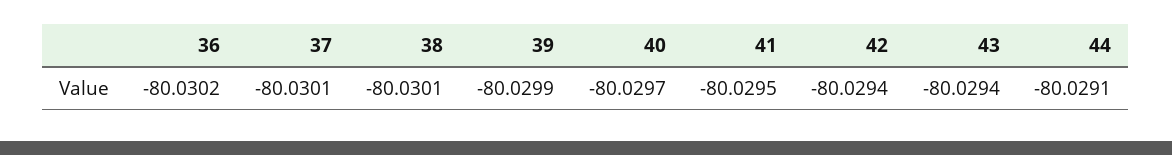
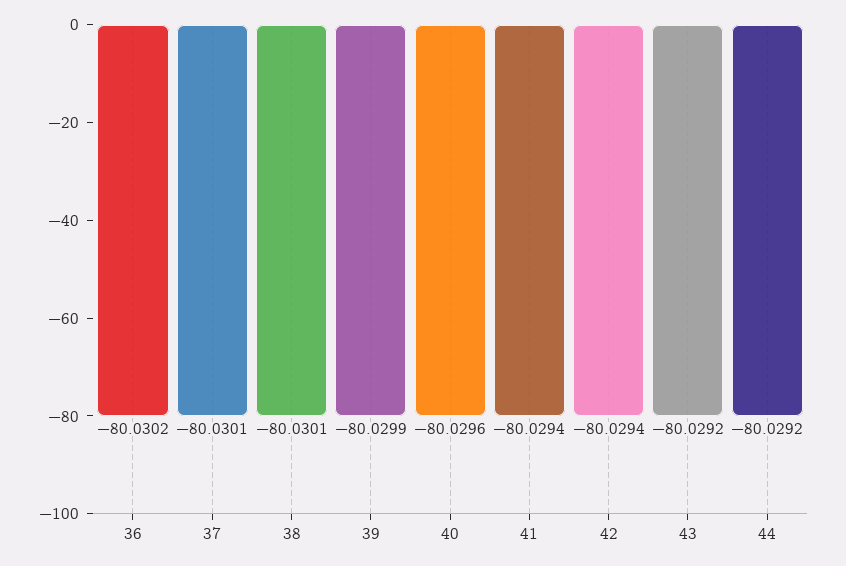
  {
    "36": -80.0302,
    "37": -80.0301,
    "38": -80.0301,
    "39": -80.0299,
-   "40": -80.0297,
+   "40": -80.0296,
-   "41": -80.0295,
+   "41": -80.0294,
    "42": -80.0294,
-   "43": -80.0294,
+   "43": -80.0292,
-   "44": -80.0291
+   "44": -80.0292
  }

